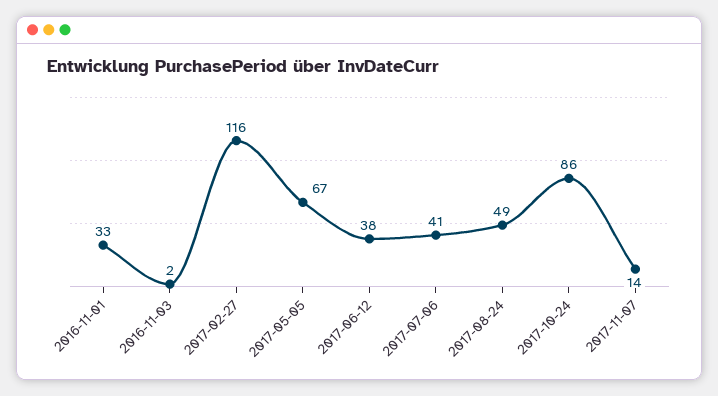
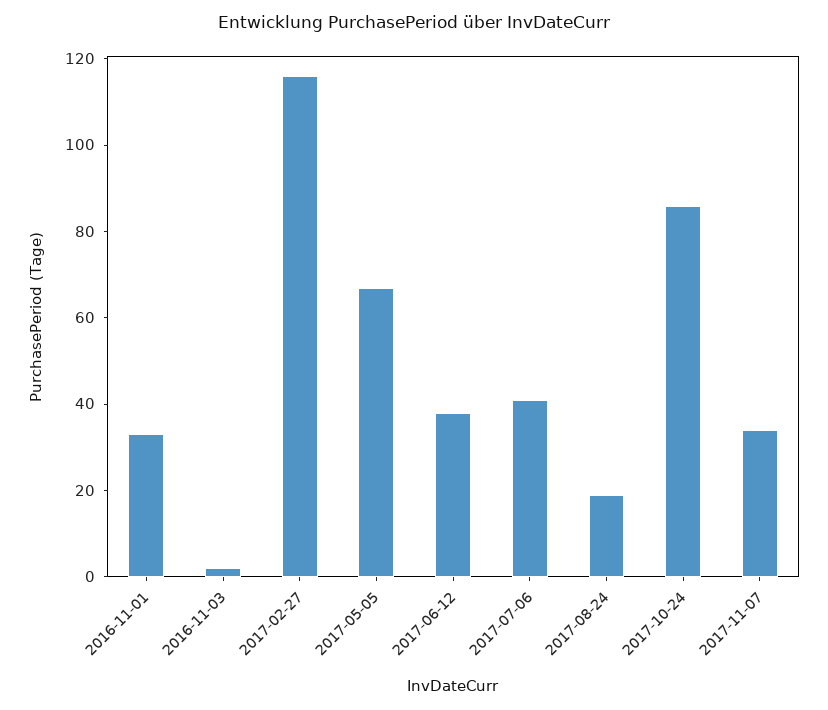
  {
    "2016-11-01": 33,
    "2016-11-03": 2,
    "2017-02-27": 116,
    "2017-05-05": 67,
    "2017-06-12": 38,
    "2017-07-06": 41,
-   "2017-08-24": 49,
+   "2017-08-24": 20,
    "2017-10-24": 86,
-   "2017-11-07": 14
+   "2017-11-07": 35
  }

